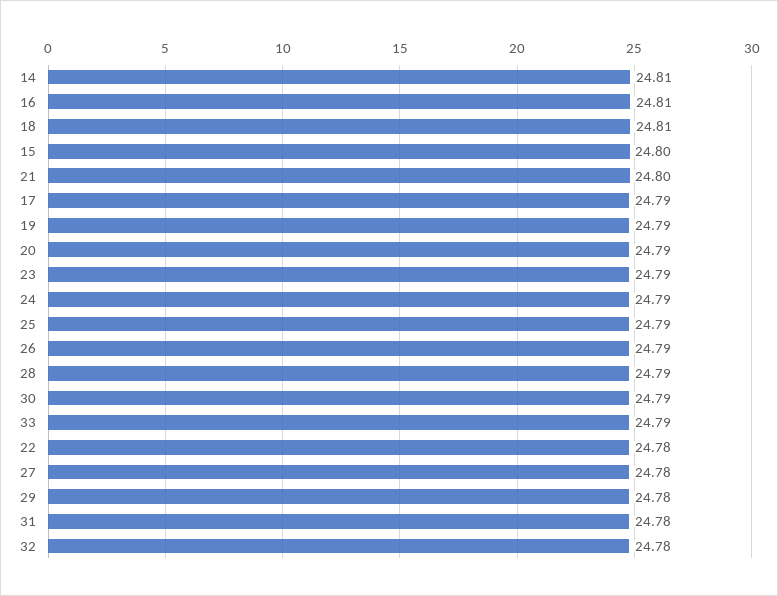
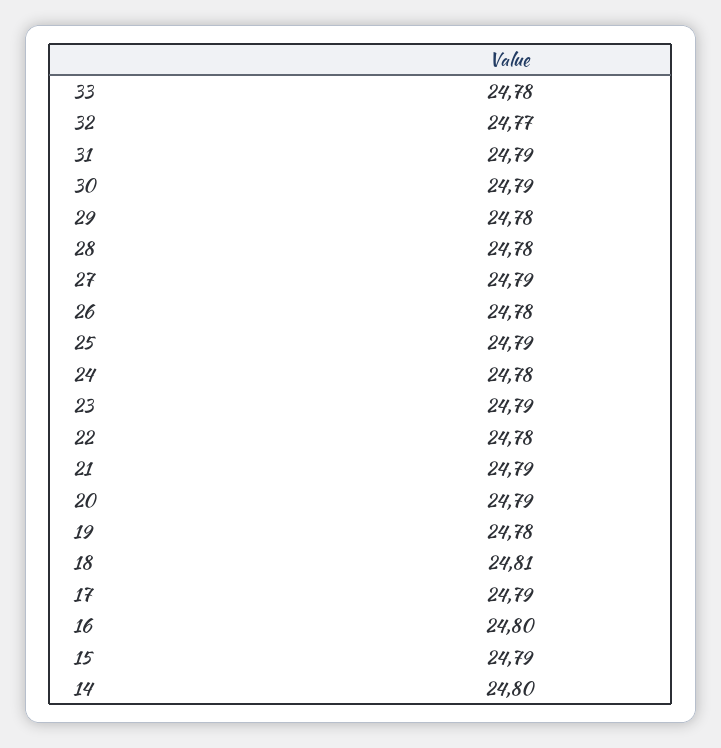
  {
-   "14": 24.81,
+   "14": 24.8,
-   "16": 24.81,
+   "16": 24.8,
    "18": 24.81,
-   "15": 24.8,
+   "15": 24.79,
-   "21": 24.8,
+   "21": 24.79,
    "17": 24.79,
-   "19": 24.79,
+   "19": 24.78,
    "20": 24.79,
    "23": 24.79,
-   "24": 24.79,
+   "24": 24.78,
    "25": 24.79,
-   "26": 24.79,
+   "26": 24.78,
-   "28": 24.79,
+   "28": 24.78,
    "30": 24.79,
-   "33": 24.79,
+   "33": 24.78,
    "22": 24.78,
-   "27": 24.78,
+   "27": 24.79,
    "29": 24.78,
-   "31": 24.78,
+   "31": 24.79,
-   "32": 24.78
+   "32": 24.77
  }

